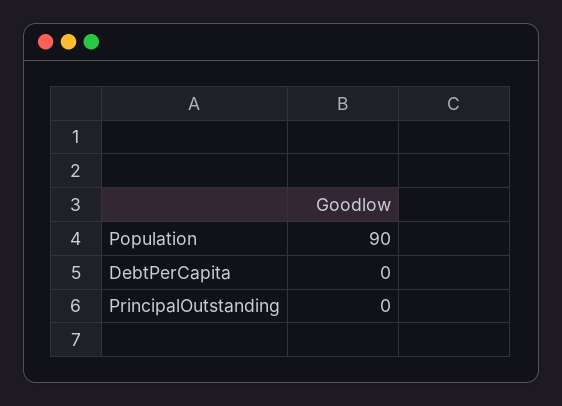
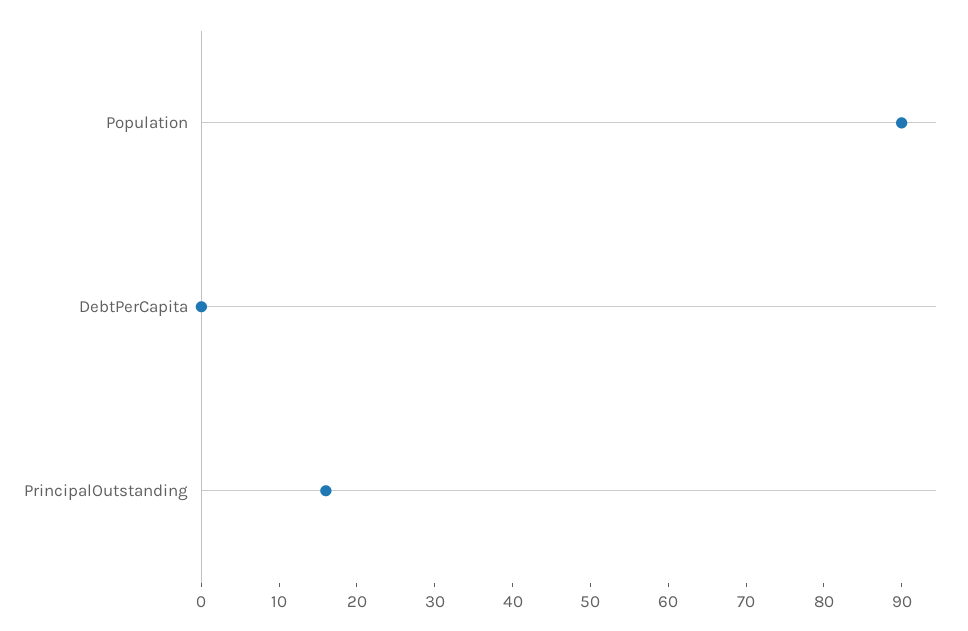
  {
    "Population": 90,
    "DebtPerCapita": 0,
-   "PrincipalOutstanding": 0
+   "PrincipalOutstanding": 15
  }

